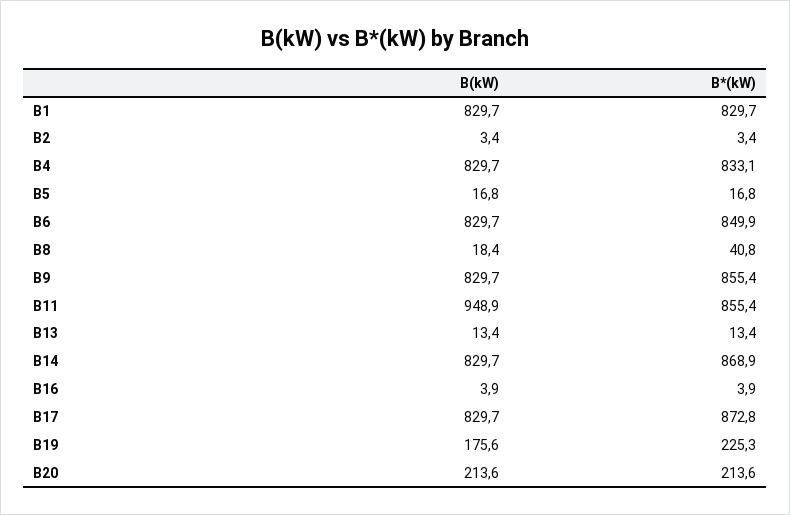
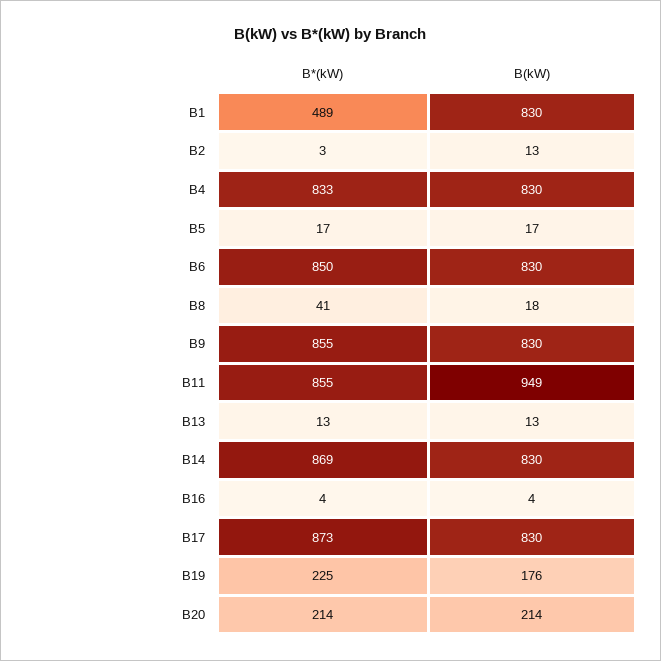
  {
    "B(kW)": {
      "B1": 829.7,
-     "B2": 3.4,
+     "B2": 13,
      "B4": 829.7,
      "B5": 16.8,
      "B6": 829.7,
      "B8": 18.4,
      "B9": 829.7,
      "B11": 948.9,
      "B13": 13.4,
      "B14": 829.7,
      "B16": 3.9,
      "B17": 829.7,
      "B19": 175.6,
      "B20": 213.6
    },
    "B*(kW)": {
-     "B1": 829.7,
+     "B1": 489,
      "B2": 3.4,
      "B4": 833.1,
      "B5": 16.8,
      "B6": 849.9,
      "B8": 40.8,
      "B9": 855.4,
      "B11": 855.4,
      "B13": 13.4,
      "B14": 868.9,
      "B16": 3.9,
      "B17": 872.8,
      "B19": 225.3,
      "B20": 213.6
    }
  }

